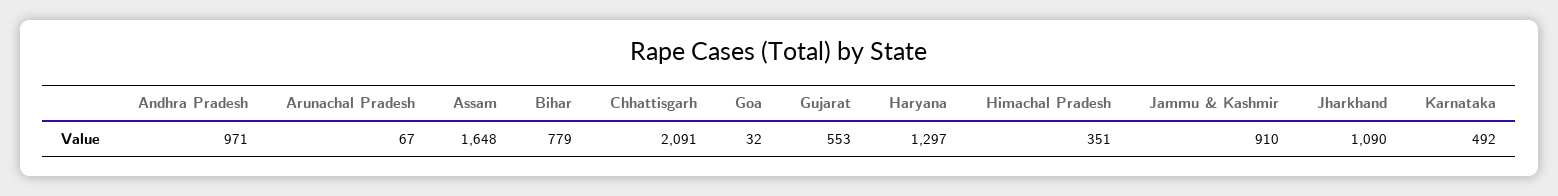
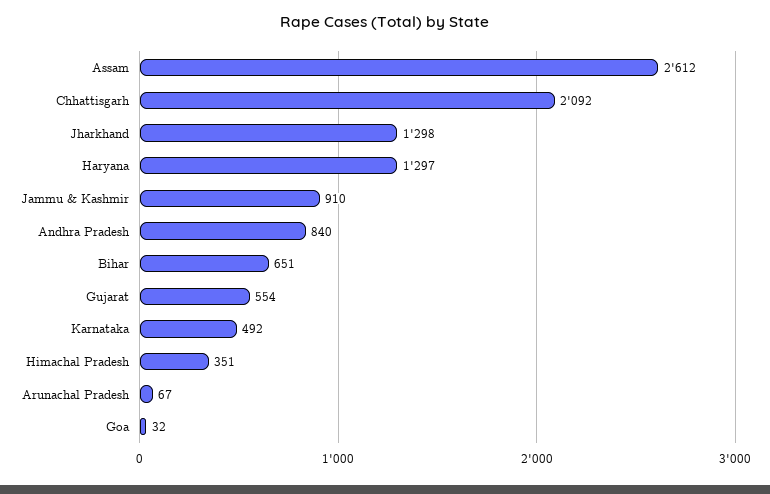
  {
-   "Andhra Pradesh": 971,
+   "Andhra Pradesh": 840,
    "Arunachal Pradesh": 67,
-   "Assam": 1648,
+   "Assam": 2612,
-   "Bihar": 779,
+   "Bihar": 651,
-   "Chhattisgarh": 2091,
+   "Chhattisgarh": 2092,
    "Goa": 32,
-   "Gujarat": 553,
+   "Gujarat": 554,
    "Haryana": 1297,
    "Himachal Pradesh": 351,
    "Jammu & Kashmir": 910,
-   "Jharkhand": 1090,
+   "Jharkhand": 1298,
    "Karnataka": 492
  }

